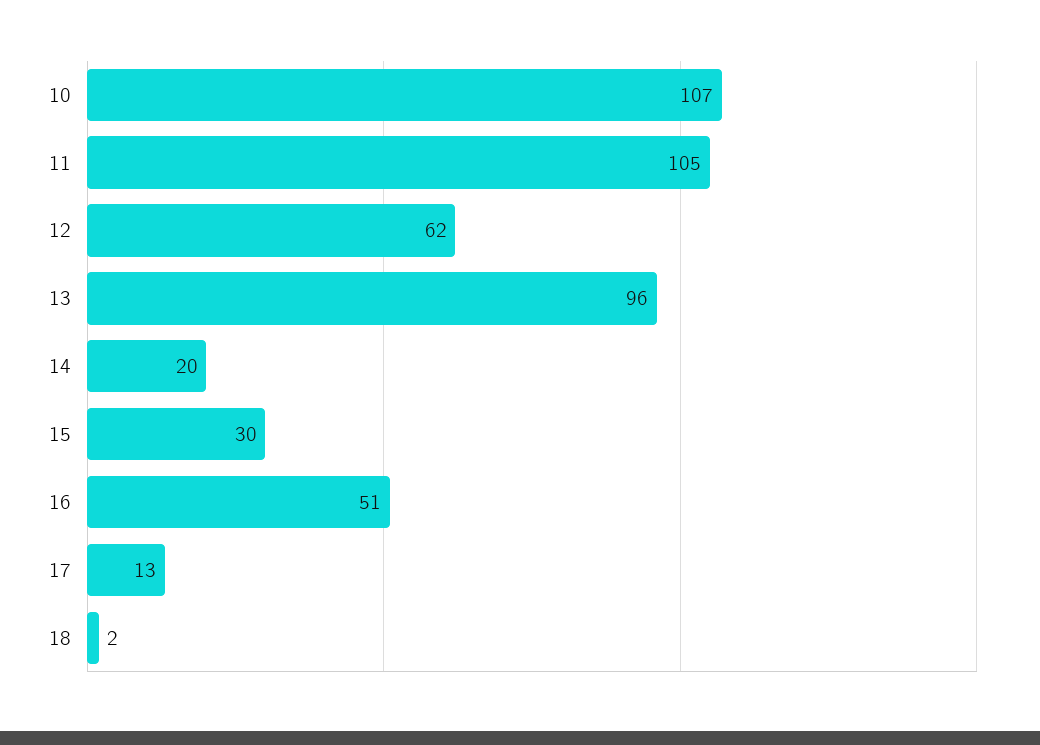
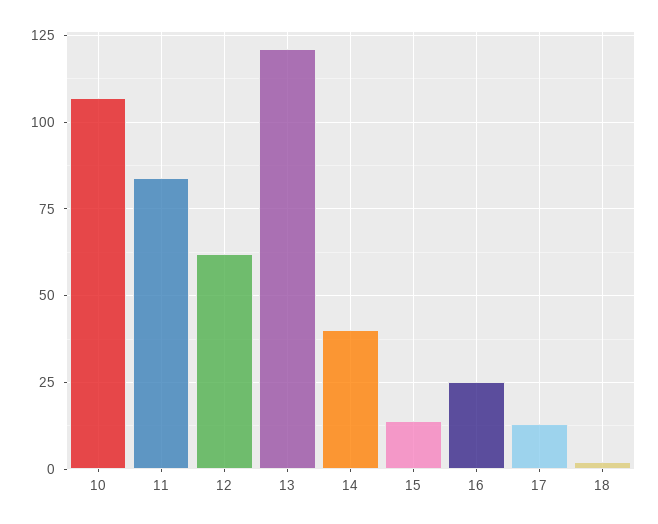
  {
    "10": 107,
-   "11": 105,
+   "11": 85,
    "12": 62,
-   "13": 96,
+   "13": 120,
-   "14": 20,
+   "14": 40,
-   "15": 30,
+   "15": 15,
-   "16": 51,
+   "16": 25,
    "17": 13,
    "18": 2
  }

